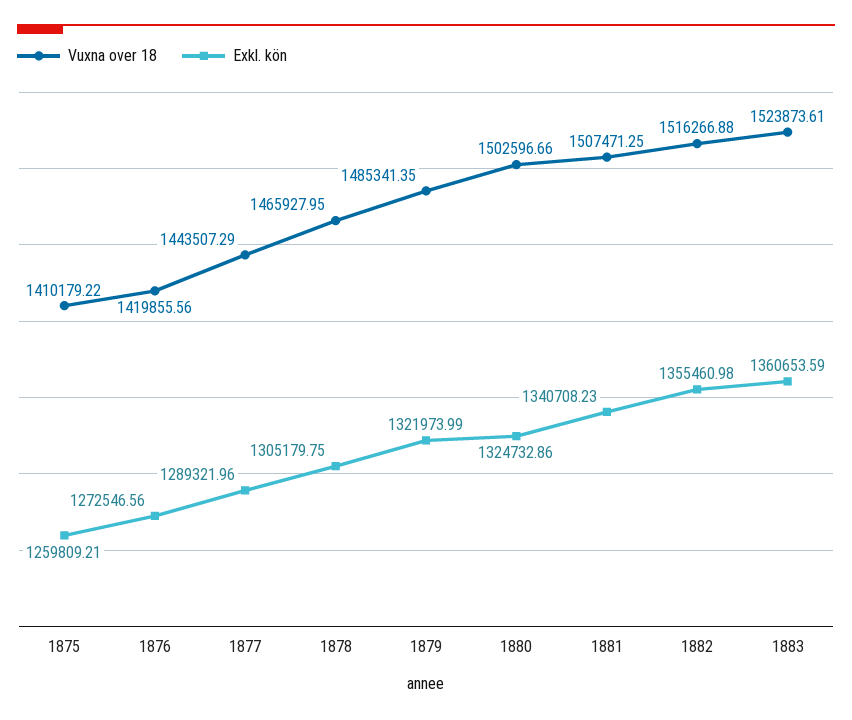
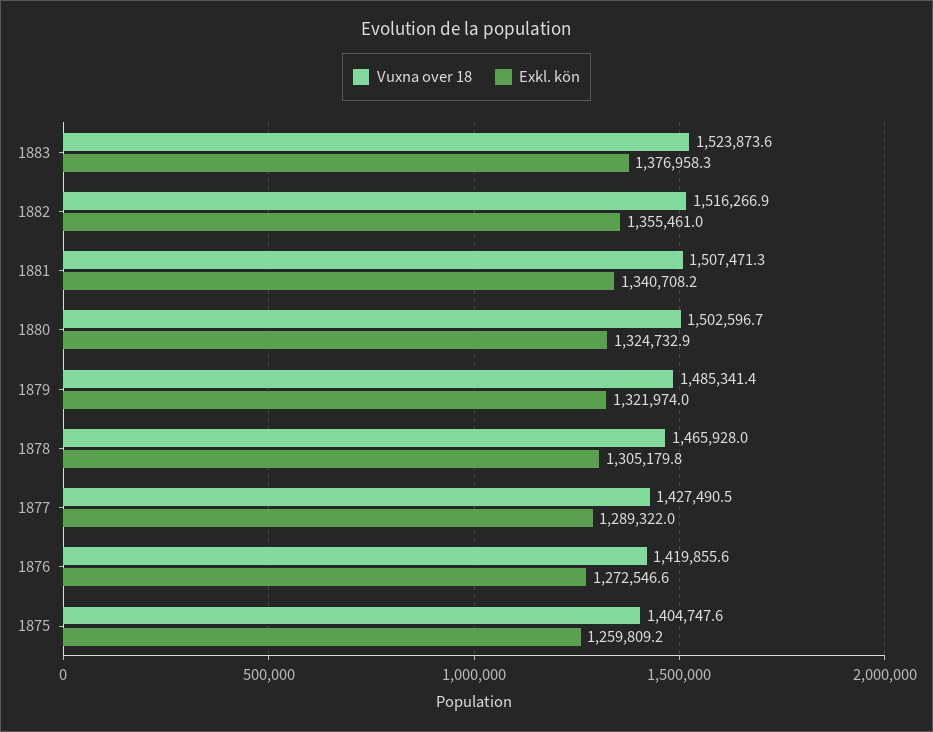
  {
    "Vuxna over 18": {
-     "1875": 1410179.22,
+     "1875": 1404747.6,
      "1876": 1419855.56,
-     "1877": 1443507.29,
+     "1877": 1427490.5,
      "1878": 1465927.95,
      "1879": 1485341.35,
      "1880": 1502596.66,
      "1881": 1507471.25,
      "1882": 1516266.88,
      "1883": 1523873.61
    },
    "Exkl. kön": {
      "1875": 1259809.21,
      "1876": 1272546.56,
      "1877": 1289321.96,
      "1878": 1305179.75,
      "1879": 1321973.99,
      "1880": 1324732.86,
      "1881": 1340708.23,
      "1882": 1355460.98,
-     "1883": 1360653.59
+     "1883": 1376958.3
    }
  }

